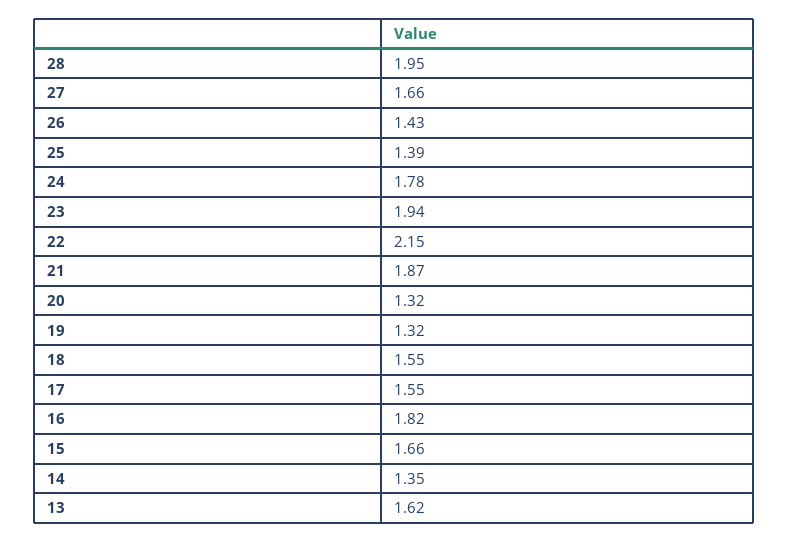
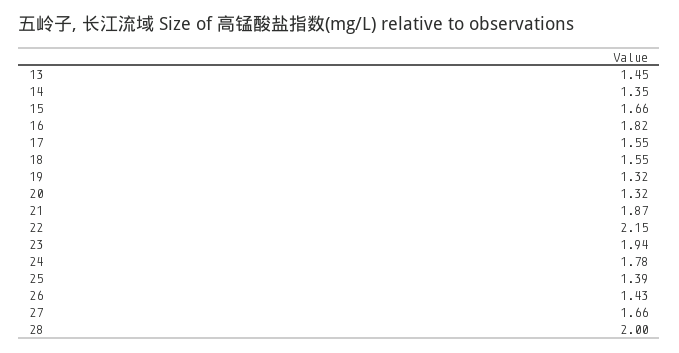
  {
-   "28": 1.95,
+   "28": 2,
    "27": 1.66,
    "26": 1.43,
    "25": 1.39,
    "24": 1.78,
    "23": 1.94,
    "22": 2.15,
    "21": 1.87,
    "20": 1.32,
    "19": 1.32,
    "18": 1.55,
    "17": 1.55,
    "16": 1.82,
    "15": 1.66,
    "14": 1.35,
-   "13": 1.62
+   "13": 1.45
  }

